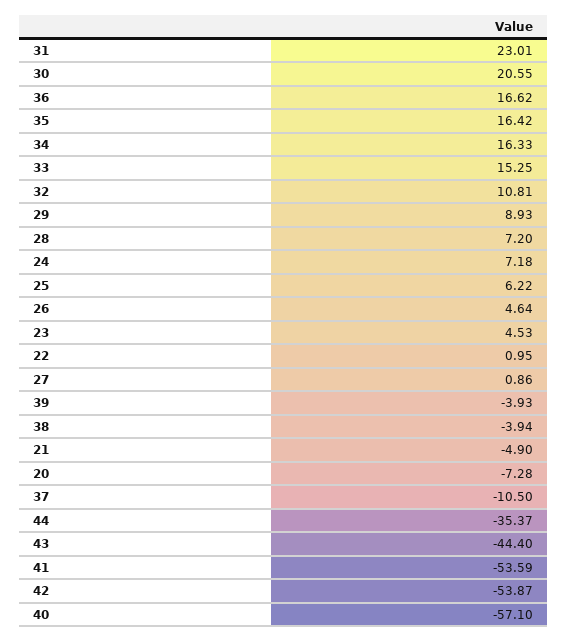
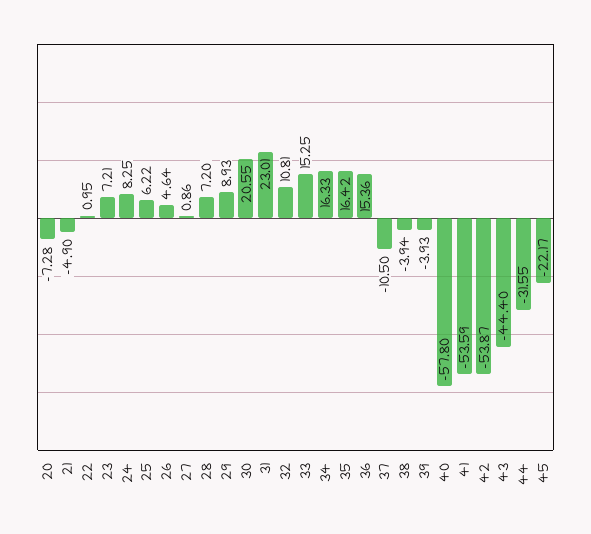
  {
    "31": 23.01,
    "30": 20.55,
-   "36": 16.62,
+   "36": 15.36,
    "35": 16.42,
    "34": 16.33,
    "33": 15.25,
    "32": 10.81,
    "29": 8.93,
    "28": 7.2,
-   "24": 7.18,
+   "24": 8.25,
    "25": 6.22,
    "26": 4.64,
-   "23": 4.53,
+   "23": 7.21,
    "22": 0.95,
    "27": 0.86,
    "39": -3.93,
    "38": -3.94,
    "21": -4.9,
    "20": -7.28,
    "37": -10.5,
-   "44": -35.37,
+   "44": -31.55,
    "43": -44.4,
    "41": -53.59,
    "42": -53.87,
-   "40": -57.1
+   "40": -57.8,
+   "45": -22.17
  }

